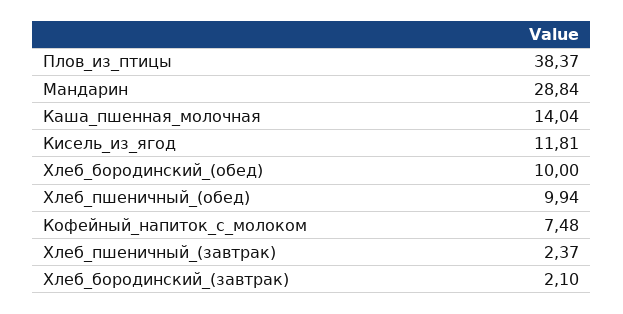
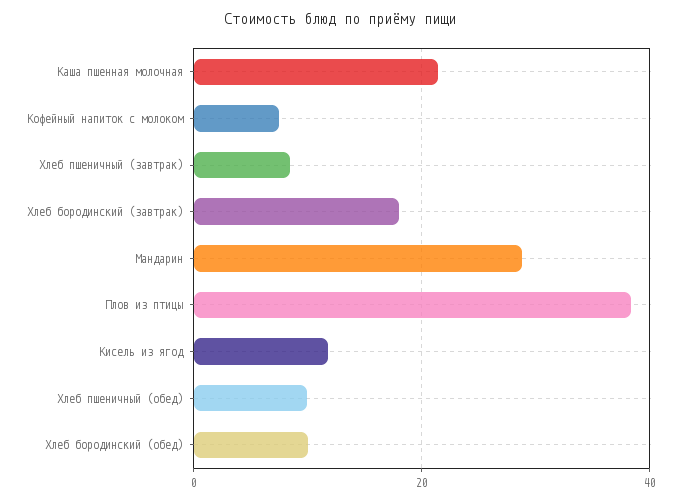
  {
    "Плов_из_птицы": 38.37,
    "Мандарин": 28.84,
-   "Каша_пшенная_молочная": 14.04,
+   "Каша_пшенная_молочная": 22,
    "Кисель_из_ягод": 11.81,
    "Хлеб_бородинский_(обед)": 10,
    "Хлеб_пшеничный_(обед)": 9.94,
    "Кофейный_напиток_с_молоком": 7.48,
-   "Хлеб_пшеничный_(завтрак)": 2.37,
+   "Хлеб_пшеничный_(завтрак)": 8,
-   "Хлеб_бородинский_(завтрак)": 2.1
+   "Хлеб_бородинский_(завтрак)": 18
  }

